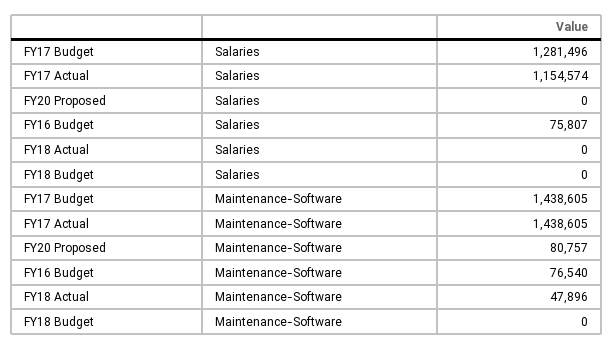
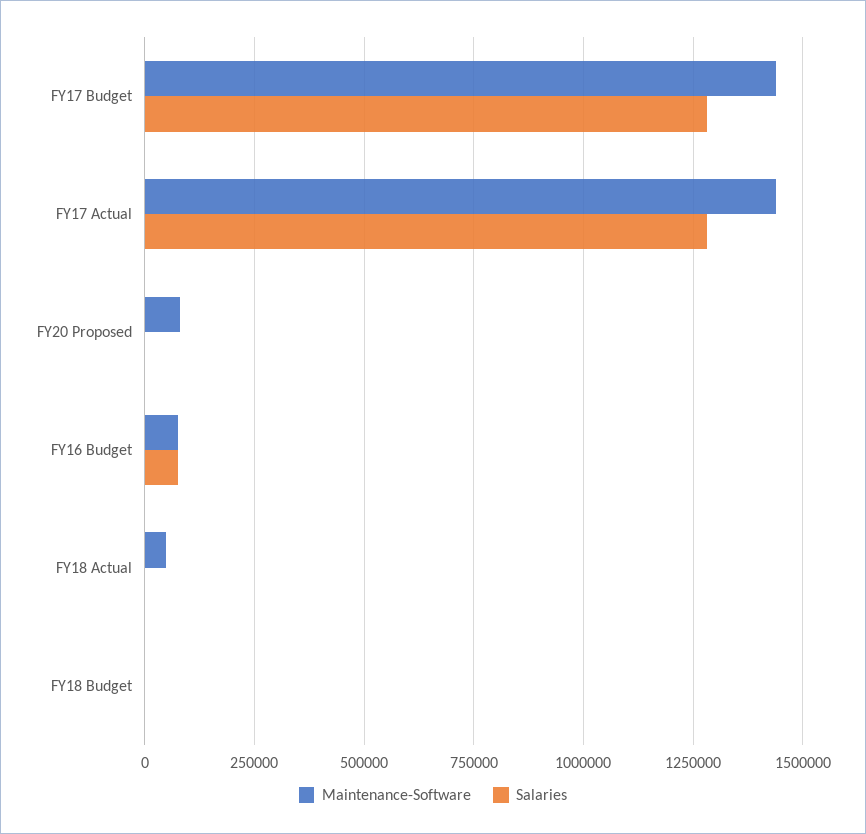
  {
    "Salaries": {
      "FY17 Budget": 1281496,
-     "FY17 Actual": 1154574,
+     "FY17 Actual": 1275000,
      "FY20 Proposed": 0,
      "FY16 Budget": 75807,
      "FY18 Actual": 0,
      "FY18 Budget": 0
    },
    "Maintenance-Software": {
      "FY17 Budget": 1438605,
      "FY17 Actual": 1438605,
      "FY20 Proposed": 80757,
      "FY16 Budget": 76540,
      "FY18 Actual": 47896,
      "FY18 Budget": 0
    }
  }

